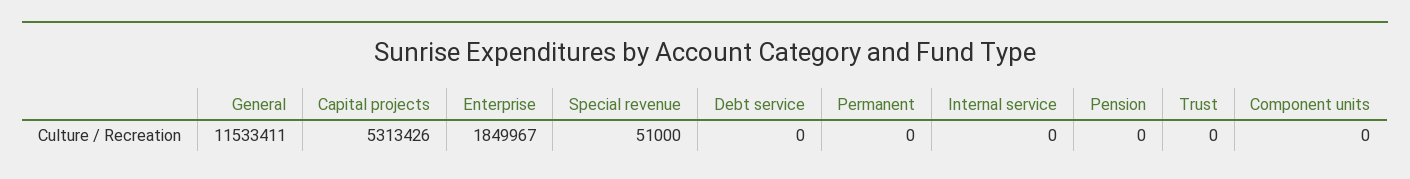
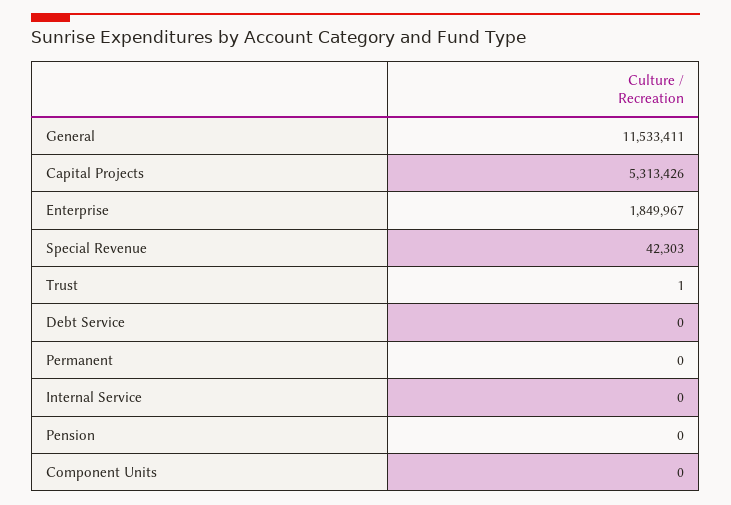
  {
    "General": 11533411,
    "Capital projects": 5313426,
    "Enterprise": 1849967,
-   "Special revenue": 51000,
+   "Special revenue": 42303,
    "Debt service": 0,
    "Permanent": 0,
    "Internal service": 0,
    "Pension": 0,
-   "Trust": 0,
+   "Trust": 1,
    "Component units": 0
  }

